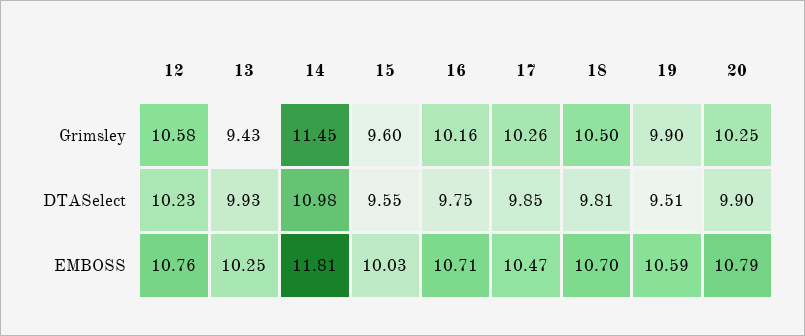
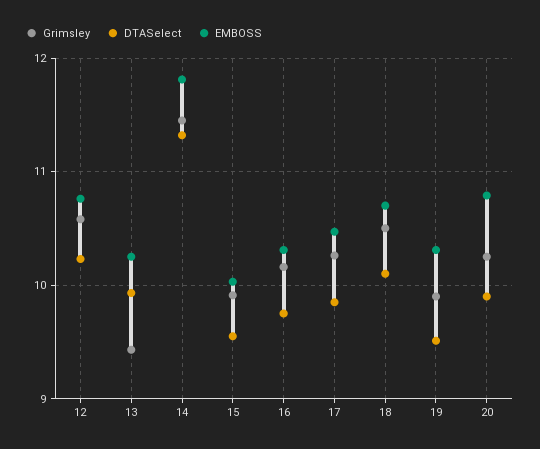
  {
    "Grimsley": {
      "12": 10.58,
      "13": 9.43,
      "14": 11.45,
-     "15": 9.6,
+     "15": 9.9,
      "16": 10.16,
      "17": 10.26,
      "18": 10.5,
      "19": 9.9,
      "20": 10.25
    },
    "DTASelect": {
      "12": 10.23,
      "13": 9.93,
-     "14": 10.98,
+     "14": 11.3,
      "15": 9.55,
      "16": 9.75,
      "17": 9.85,
-     "18": 9.81,
+     "18": 10.1,
      "19": 9.51,
      "20": 9.9
    },
    "EMBOSS": {
      "12": 10.76,
      "13": 10.25,
      "14": 11.81,
      "15": 10.03,
-     "16": 10.71,
+     "16": 10.3,
      "17": 10.47,
      "18": 10.7,
-     "19": 10.59,
+     "19": 10.3,
      "20": 10.79
    }
  }

